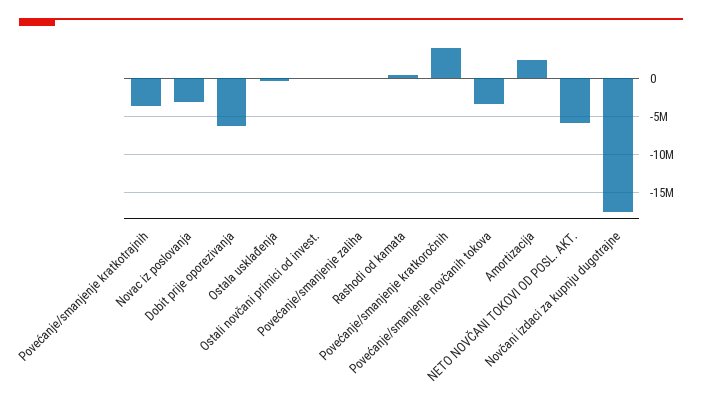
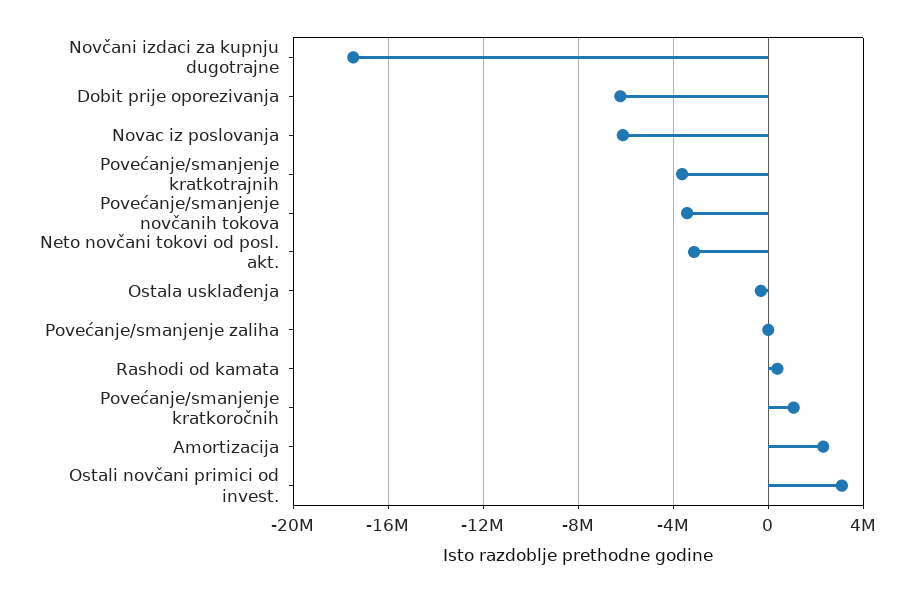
  {
    "Povećanje/smanjenje kratkotrajnih": -3500000,
-   "Novac iz poslovanja": -3000000,
+   "Novac iz poslovanja": -6000000,
    "Dobit prije oporezivanja": -6000000,
    "Ostala usklađenja": -500000,
-   "Ostali novčani primici od invest.": 0,
+   "Ostali novčani primici od invest.": 3000000,
    "Povećanje/smanjenje zaliha": 0,
    "Rashodi od kamata": 500000,
-   "Povećanje/smanjenje kratkoročnih": 4000000,
+   "Povećanje/smanjenje kratkoročnih": 1000000,
    "Povećanje/smanjenje novčanih tokova": -3500000,
    "Amortizacija": 2500000,
-   "NETO NOVČANI TOKOVI OD POSL. AKT.": -6000000,
+   "NETO NOVČANI TOKOVI OD POSL. AKT.": -3000000,
    "Novčani izdaci za kupnju dugotrajne": -17500000
  }

